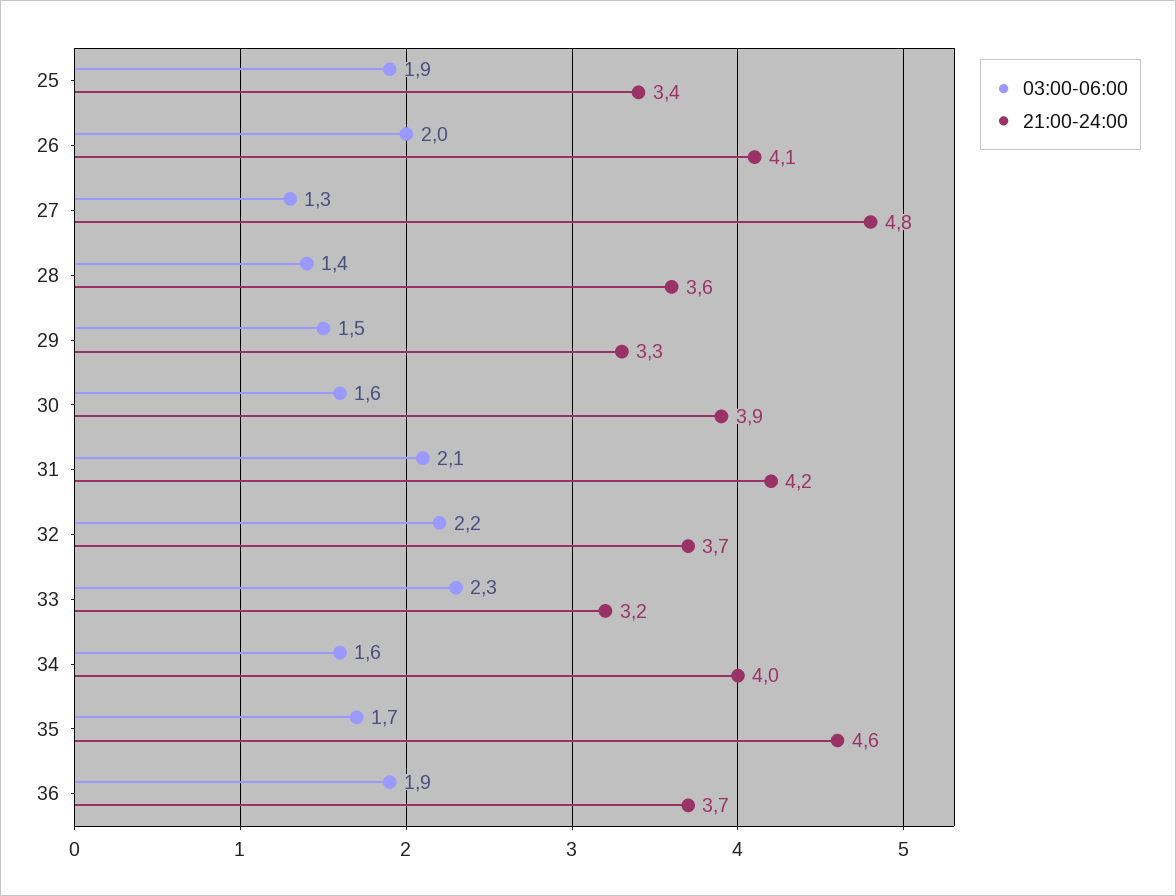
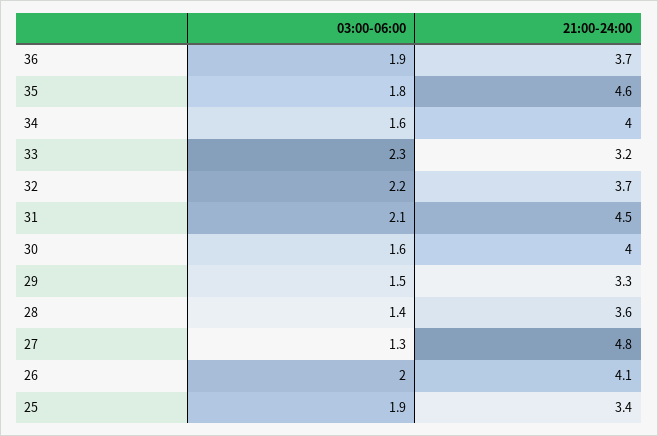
  {
    "03:00-06:00": {
      "25": 1.9,
      "26": 2,
      "27": 1.3,
      "28": 1.4,
      "29": 1.5,
      "30": 1.6,
      "31": 2.1,
      "32": 2.2,
      "33": 2.3,
      "34": 1.6,
-     "35": 1.7,
+     "35": 1.8,
      "36": 1.9
    },
    "21:00-24:00": {
      "25": 3.4,
      "26": 4.1,
      "27": 4.8,
      "28": 3.6,
      "29": 3.3,
-     "30": 3.9,
+     "30": 4,
-     "31": 4.2,
+     "31": 4.5,
      "32": 3.7,
      "33": 3.2,
      "34": 4,
      "35": 4.6,
      "36": 3.7
    }
  }

